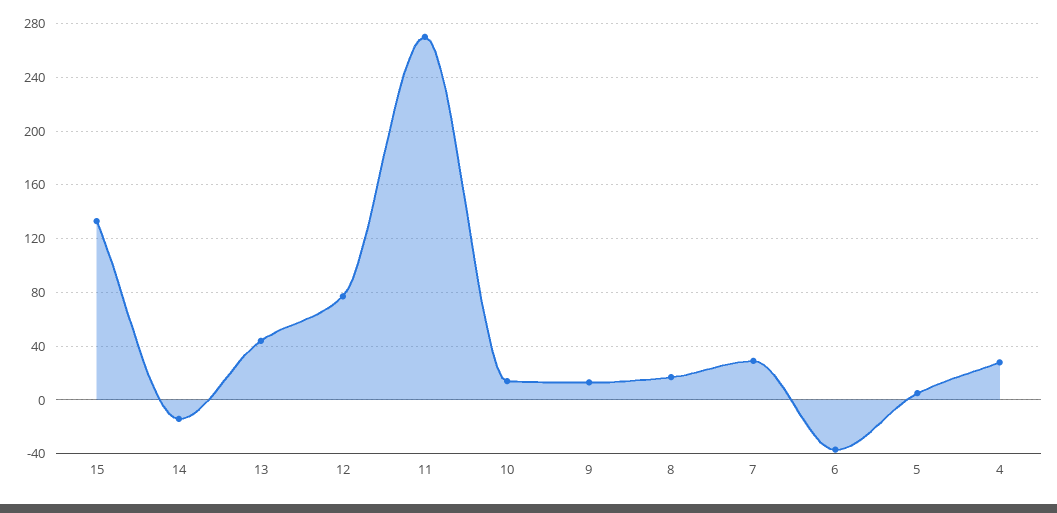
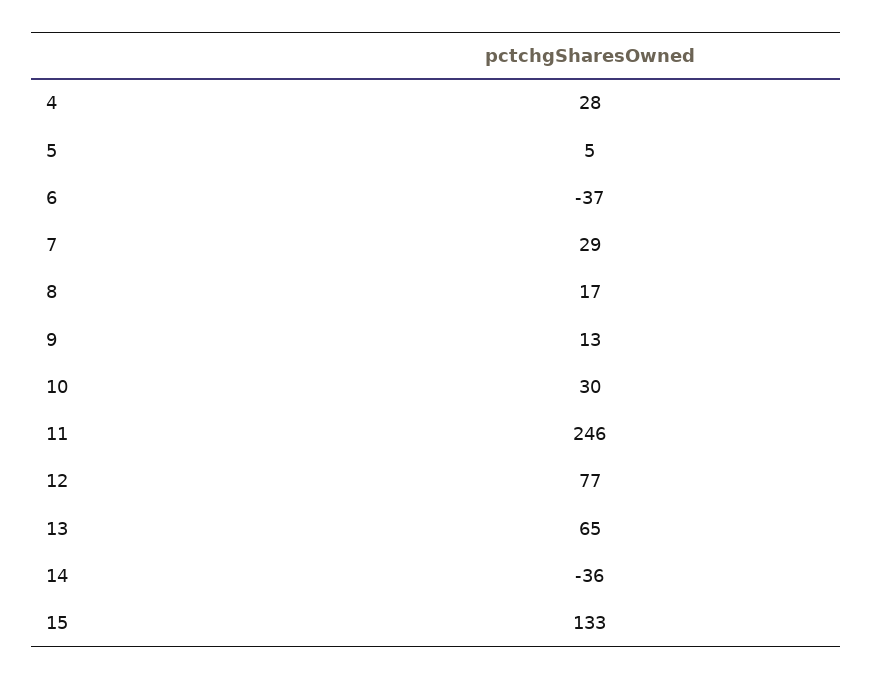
  {
    "15": 133,
-   "14": -15,
+   "14": -36,
-   "13": 45,
+   "13": 65,
    "12": 77,
-   "11": 270,
+   "11": 246,
-   "10": 15,
+   "10": 30,
    "9": 13,
    "8": 17,
    "7": 29,
    "6": -37,
    "5": 5,
    "4": 28
  }

